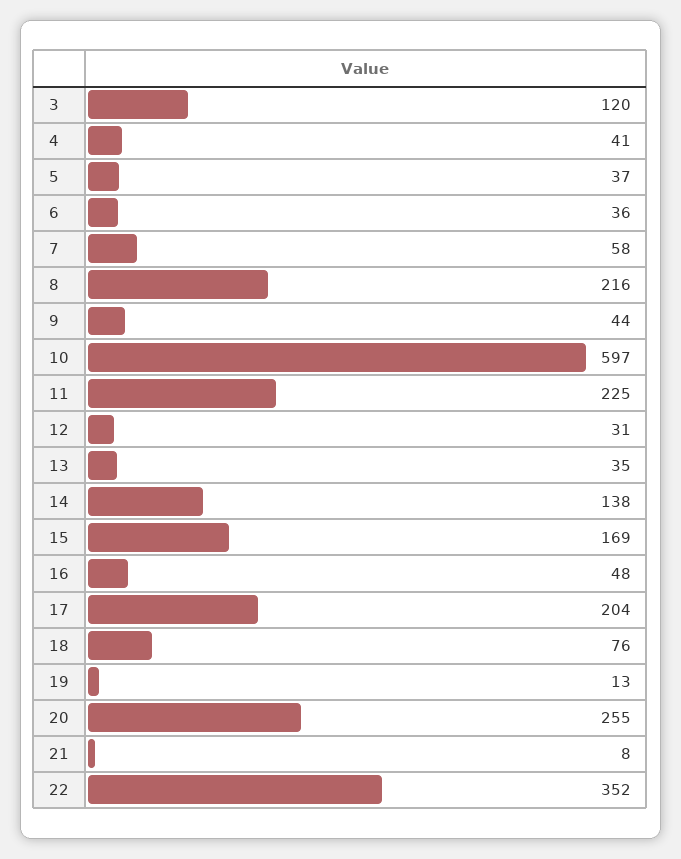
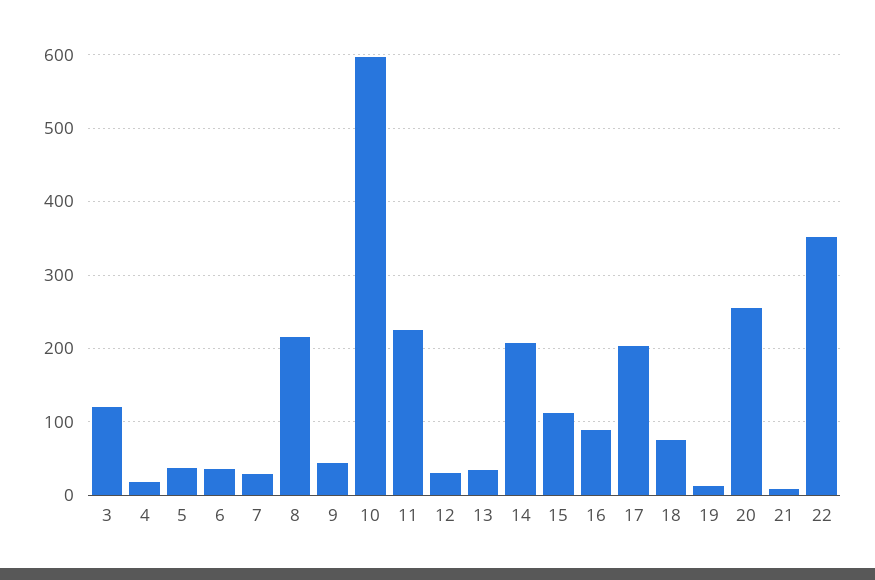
  {
    "3": 120,
-   "4": 41,
+   "4": 20,
    "5": 37,
    "6": 36,
-   "7": 58,
+   "7": 30,
    "8": 216,
    "9": 44,
    "10": 597,
    "11": 225,
    "12": 31,
    "13": 35,
-   "14": 138,
+   "14": 210,
-   "15": 169,
+   "15": 110,
-   "16": 48,
+   "16": 90,
    "17": 204,
    "18": 76,
    "19": 13,
    "20": 255,
    "21": 8,
    "22": 352
  }

